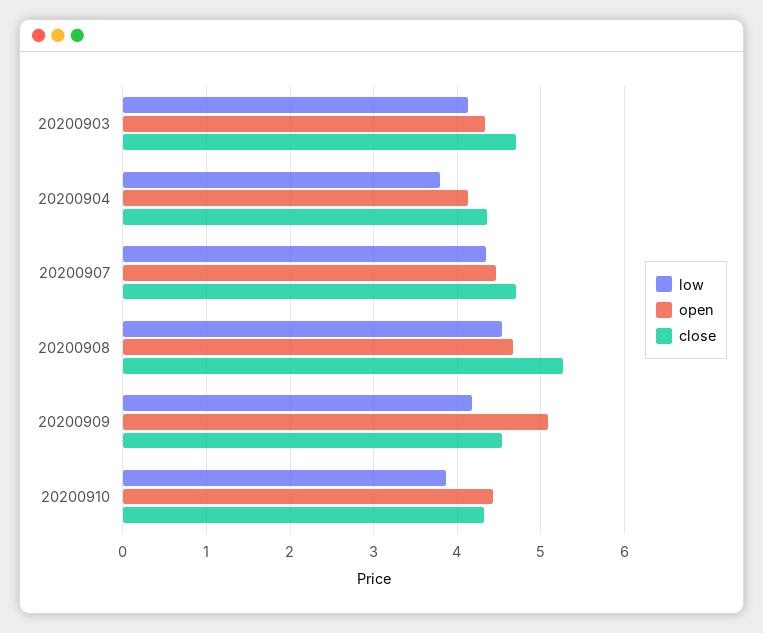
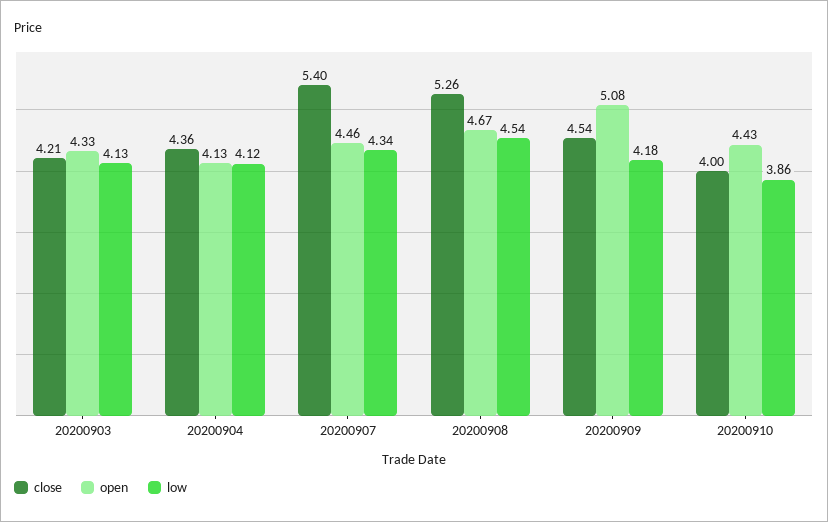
  {
    "low": {
      "20200903": 4.13,
-     "20200904": 3.8,
+     "20200904": 4.12,
      "20200907": 4.34,
      "20200908": 4.54,
      "20200909": 4.18,
      "20200910": 3.86
    },
    "open": {
      "20200903": 4.33,
      "20200904": 4.13,
      "20200907": 4.46,
      "20200908": 4.67,
      "20200909": 5.08,
      "20200910": 4.43
    },
    "close": {
-     "20200903": 4.7,
+     "20200903": 4.21,
      "20200904": 4.36,
-     "20200907": 4.7,
+     "20200907": 5.4,
      "20200908": 5.26,
      "20200909": 4.54,
-     "20200910": 4.3
+     "20200910": 4
    }
  }

